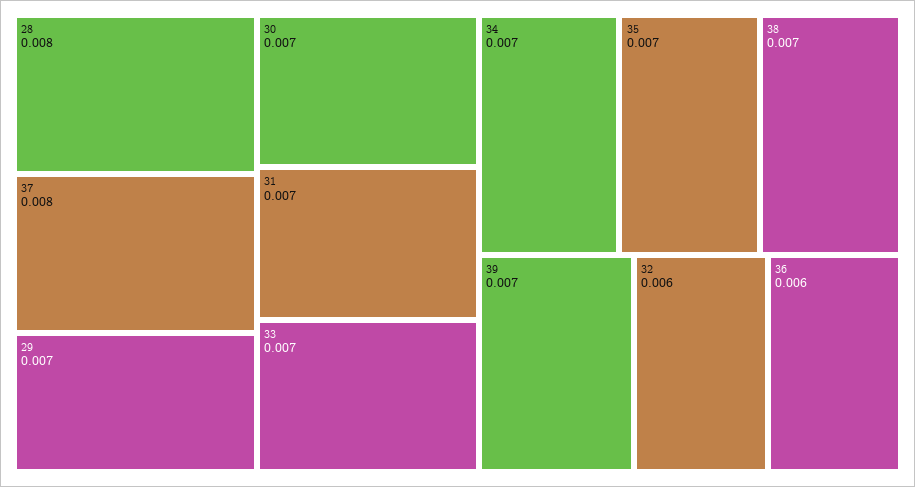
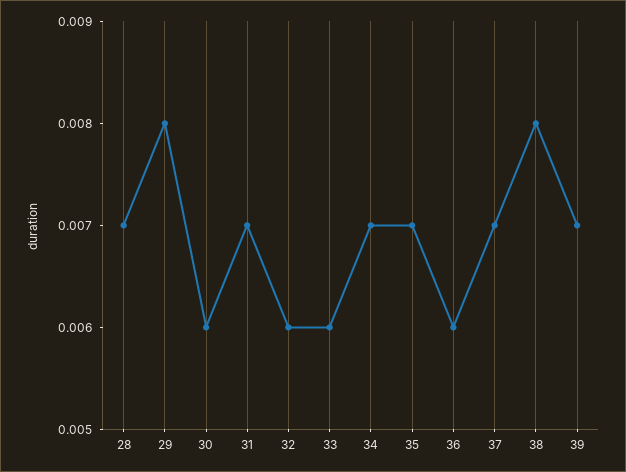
  {
-   "28": 0.008,
+   "28": 0.007,
-   "37": 0.008,
+   "37": 0.007,
-   "29": 0.007,
+   "29": 0.008,
-   "30": 0.007,
+   "30": 0.006,
    "31": 0.007,
-   "33": 0.007,
+   "33": 0.006,
    "34": 0.007,
    "35": 0.007,
-   "38": 0.007,
+   "38": 0.008,
    "39": 0.007,
    "32": 0.006,
    "36": 0.006
  }

